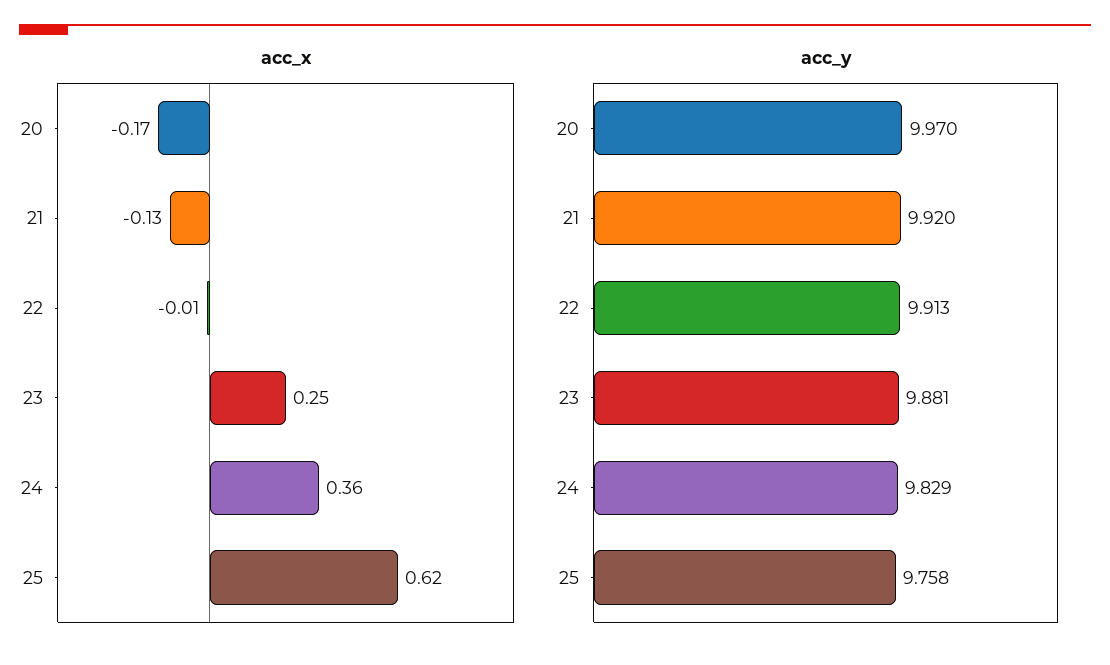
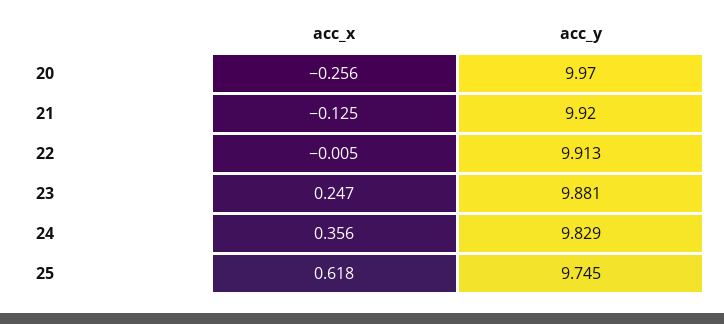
  {
    "acc_x": {
-     "20": -0.17,
+     "20": -0.256,
      "21": -0.125,
      "22": -0.005,
      "23": 0.247,
      "24": 0.356,
      "25": 0.618
    },
    "acc_y": {
      "20": 9.97,
      "21": 9.92,
      "22": 9.913,
      "23": 9.881,
      "24": 9.829,
-     "25": 9.758
+     "25": 9.745
    }
  }

